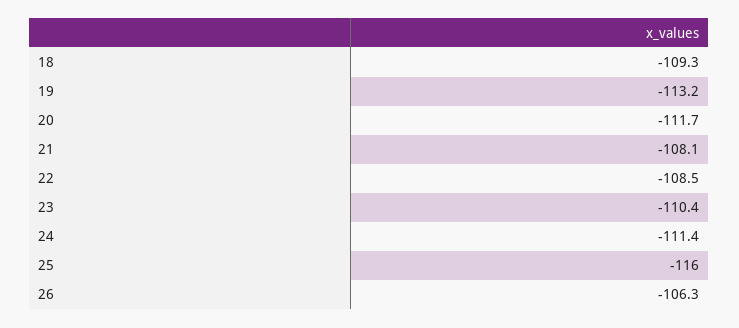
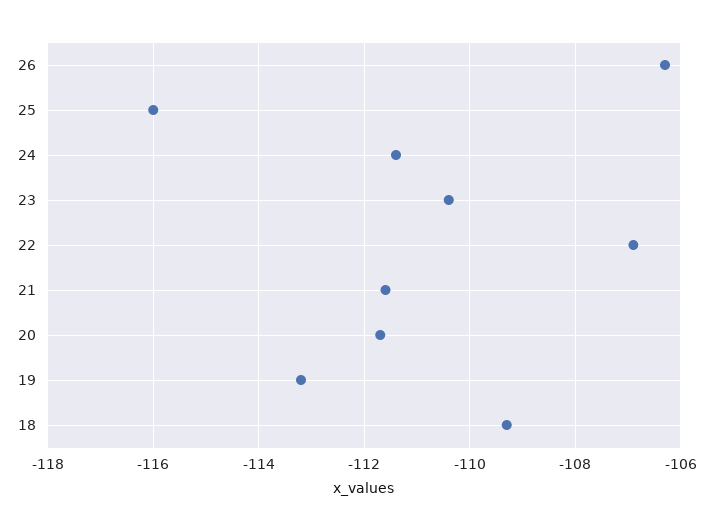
  {
    "18": -109.3,
    "19": -113.2,
    "20": -111.7,
-   "21": -108.1,
+   "21": -111.5,
-   "22": -108.5,
+   "22": -107,
    "23": -110.4,
    "24": -111.4,
    "25": -116,
    "26": -106.3
  }

